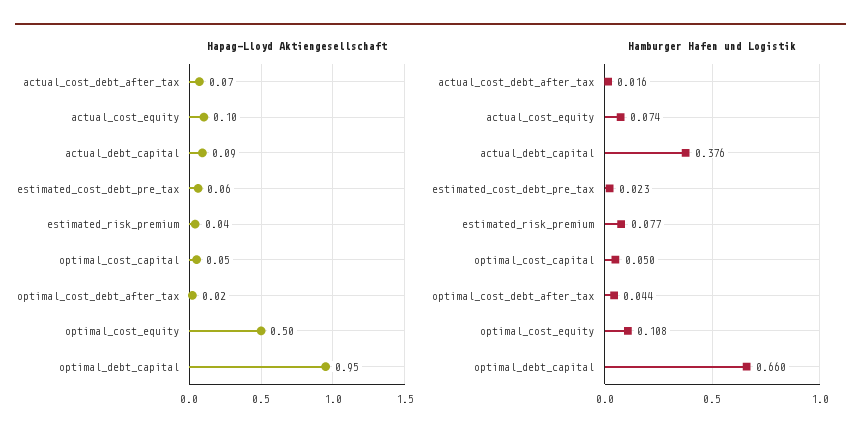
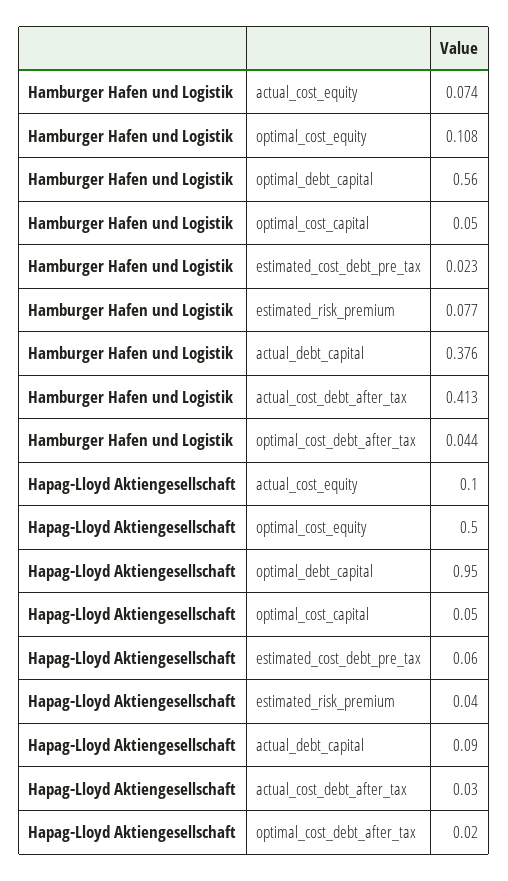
  {
    "Hapag-Lloyd Aktiengesellschaft": {
-     "actual_cost_debt_after_tax": 0.07,
+     "actual_cost_debt_after_tax": 0.03,
      "actual_cost_equity": 0.1,
      "actual_debt_capital": 0.09,
      "estimated_cost_debt_pre_tax": 0.06,
      "estimated_risk_premium": 0.04,
      "optimal_cost_capital": 0.05,
      "optimal_cost_debt_after_tax": 0.02,
      "optimal_cost_equity": 0.5,
      "optimal_debt_capital": 0.95
    },
    "Hamburger Hafen und Logistik": {
-     "actual_cost_debt_after_tax": 0.016,
+     "actual_cost_debt_after_tax": 0.413,
      "actual_cost_equity": 0.074,
      "actual_debt_capital": 0.376,
      "estimated_cost_debt_pre_tax": 0.023,
      "estimated_risk_premium": 0.077,
      "optimal_cost_capital": 0.05,
      "optimal_cost_debt_after_tax": 0.044,
      "optimal_cost_equity": 0.108,
-     "optimal_debt_capital": 0.66
+     "optimal_debt_capital": 0.56
    }
  }

